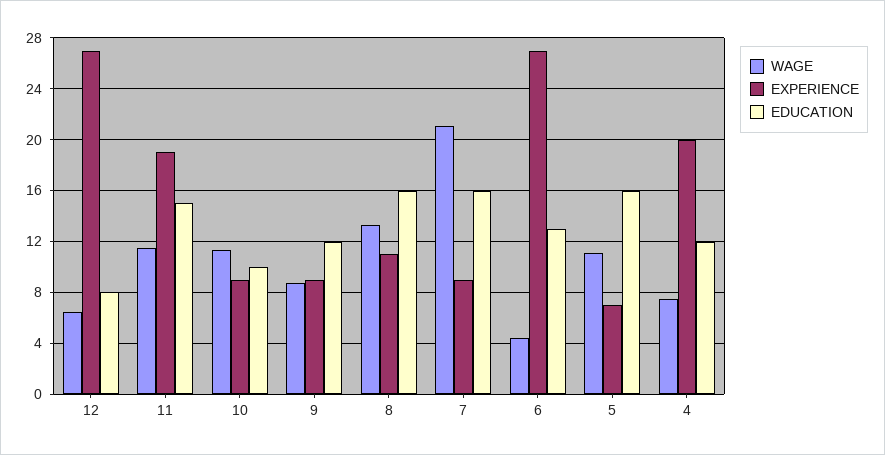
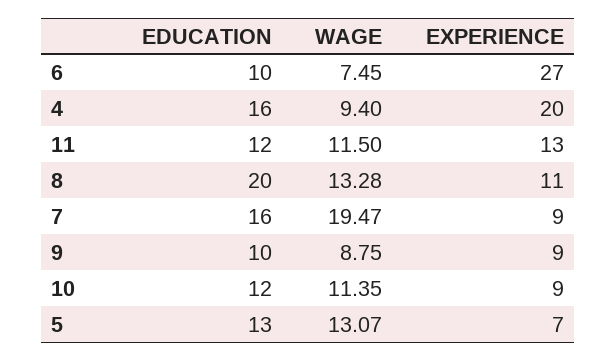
  {
    "WAGE": {
-     "12": 6.5,
      "11": 11.5,
      "10": 11.35,
      "9": 8.75,
      "8": 13.28,
-     "7": 21,
+     "7": 19.47,
-     "6": 4.5,
+     "6": 7.45,
-     "5": 11,
+     "5": 13.07,
-     "4": 7.5
+     "4": 9.4
    },
    "EXPERIENCE": {
-     "12": 27,
-     "11": 19,
+     "11": 13,
      "10": 9,
      "9": 9,
      "8": 11,
      "7": 9,
      "6": 27,
      "5": 7,
      "4": 20
    },
    "EDUCATION": {
-     "12": 8,
-     "11": 15,
+     "11": 12,
-     "10": 10,
+     "10": 12,
-     "9": 12,
+     "9": 10,
-     "8": 16,
+     "8": 20,
      "7": 16,
-     "6": 13,
+     "6": 10,
-     "5": 16,
+     "5": 13,
-     "4": 12
+     "4": 16
    }
  }

